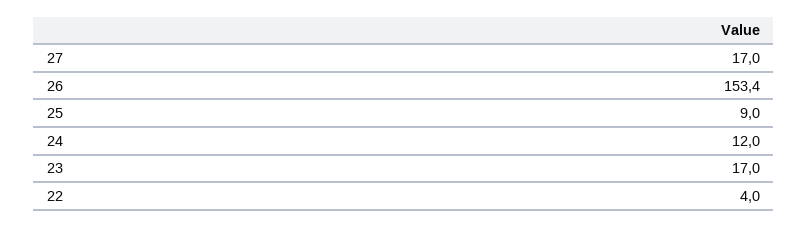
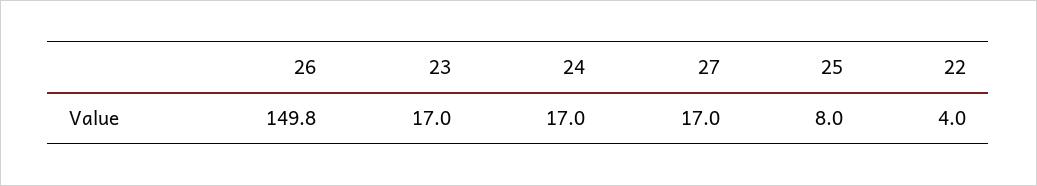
  {
    "27": 17,
-   "26": 153.4,
+   "26": 149.8,
-   "25": 9,
+   "25": 8,
-   "24": 12,
+   "24": 17,
    "23": 17,
    "22": 4
  }

